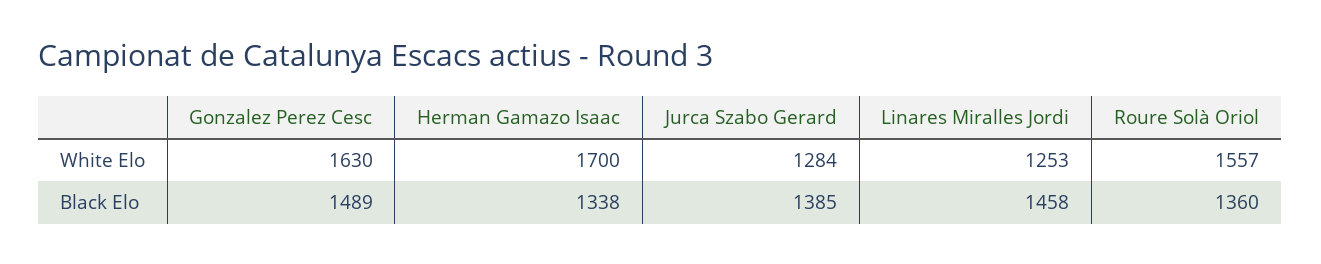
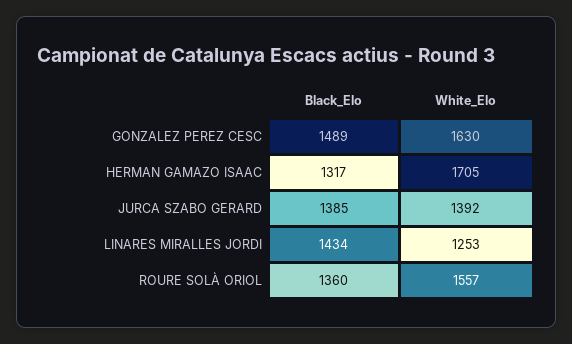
  {
    "Gonzalez Perez Cesc": {
      "White Elo": 1630,
      "Black Elo": 1489
    },
    "Herman Gamazo Isaac": {
-     "White Elo": 1700,
+     "White Elo": 1705,
-     "Black Elo": 1338
+     "Black Elo": 1317
    },
    "Jurca Szabo Gerard": {
-     "White Elo": 1284,
+     "White Elo": 1392,
      "Black Elo": 1385
    },
    "Linares Miralles Jordi": {
      "White Elo": 1253,
-     "Black Elo": 1458
+     "Black Elo": 1434
    },
    "Roure Solà Oriol": {
      "White Elo": 1557,
      "Black Elo": 1360
    }
  }

